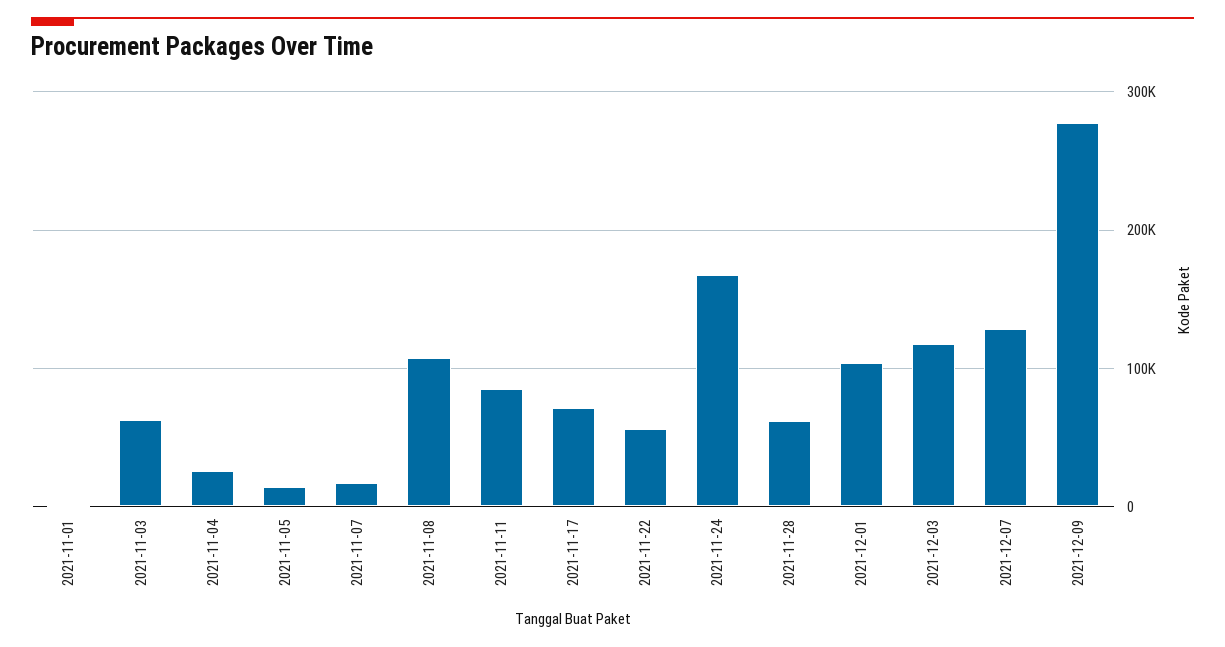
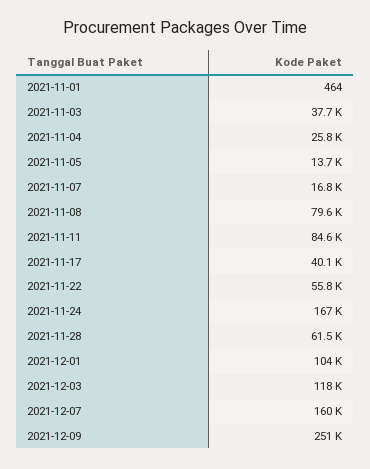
  {
    "2021-11-01": 464,
-   "2021-11-03": 60000,
+   "2021-11-03": 37700,
    "2021-11-04": 25800,
    "2021-11-05": 13700,
    "2021-11-07": 16800,
-   "2021-11-08": 110000,
+   "2021-11-08": 79600,
    "2021-11-11": 84600,
-   "2021-11-17": 70000,
+   "2021-11-17": 40100,
    "2021-11-22": 55800,
    "2021-11-24": 167000,
    "2021-11-28": 61500,
    "2021-12-01": 104000,
    "2021-12-03": 118000,
-   "2021-12-07": 130000,
+   "2021-12-07": 160000,
-   "2021-12-09": 280000
+   "2021-12-09": 251000
  }

